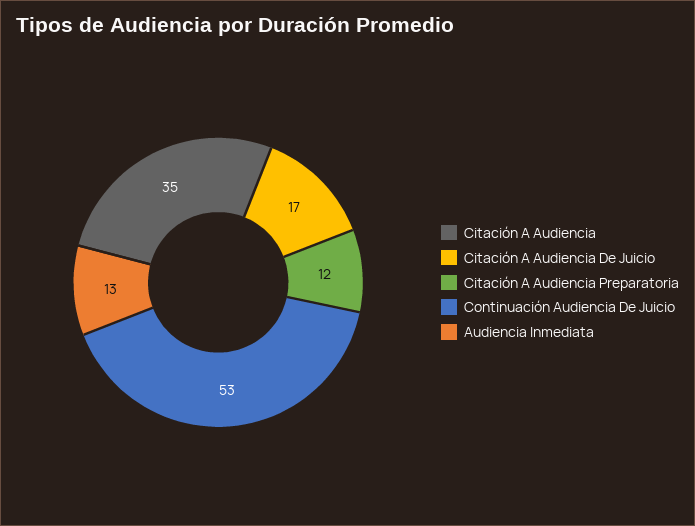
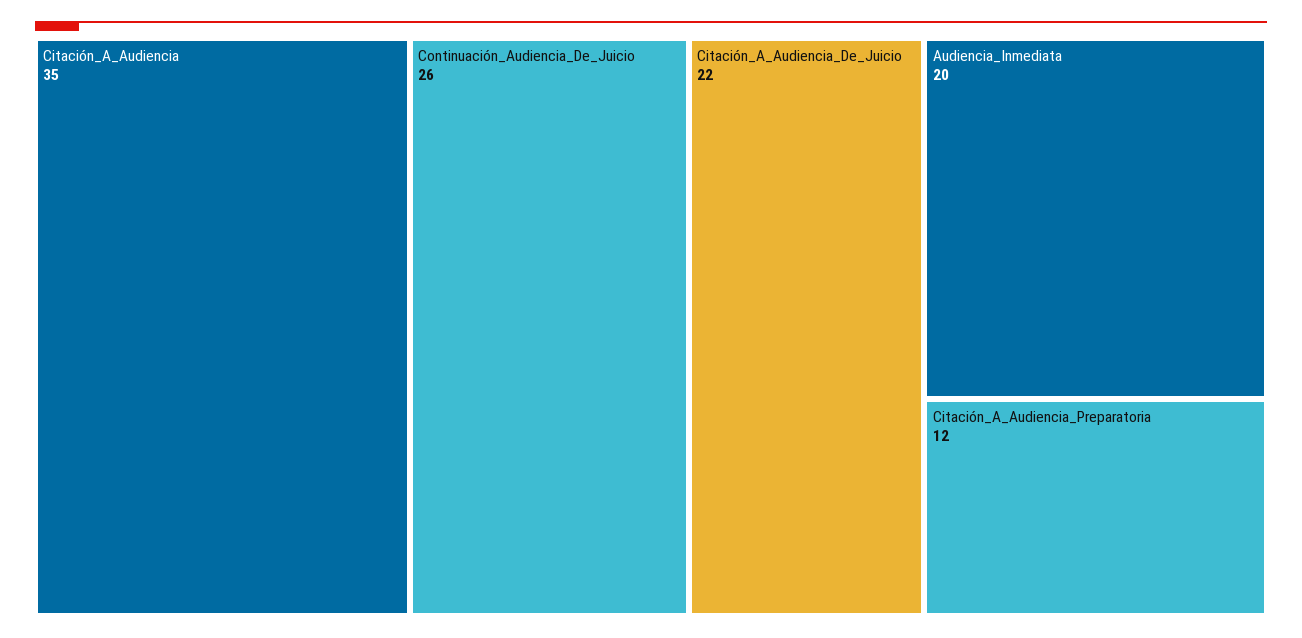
  {
    "Citación A Audiencia": 35,
-   "Citación A Audiencia De Juicio": 17,
+   "Citación A Audiencia De Juicio": 22,
    "Citación A Audiencia Preparatoria": 12,
-   "Continuación Audiencia De Juicio": 53,
+   "Continuación Audiencia De Juicio": 26,
-   "Audiencia Inmediata": 13
+   "Audiencia Inmediata": 20
  }

